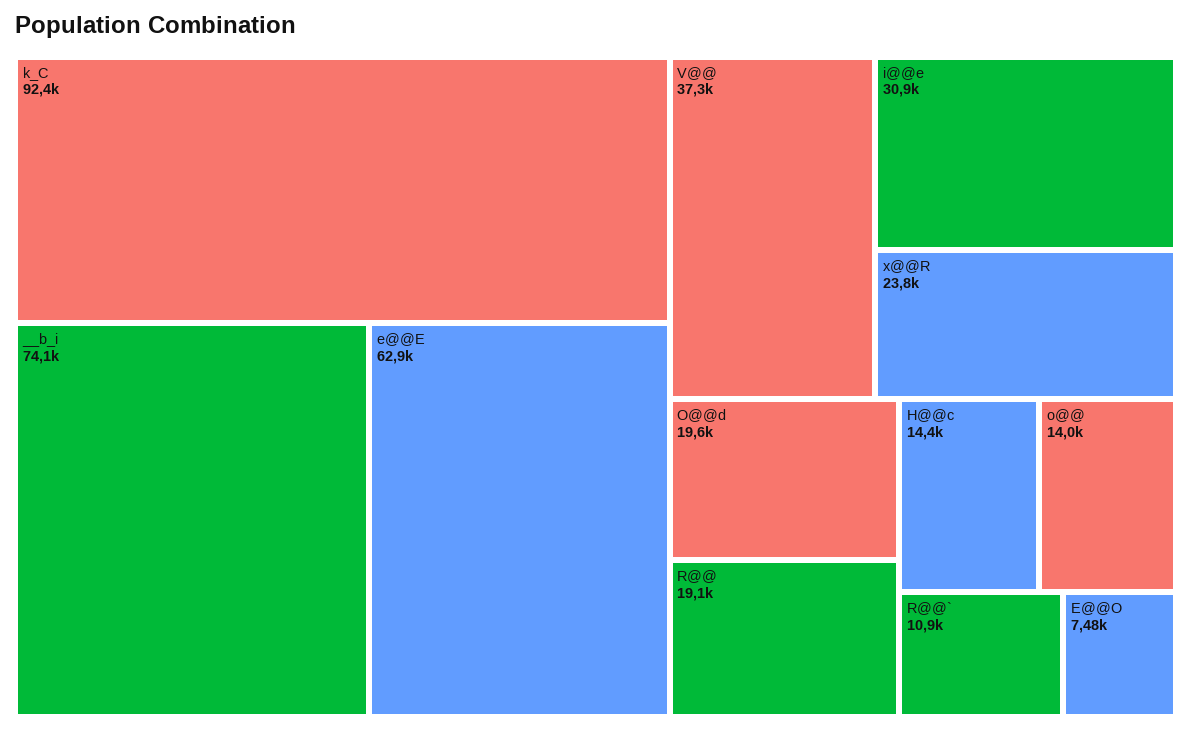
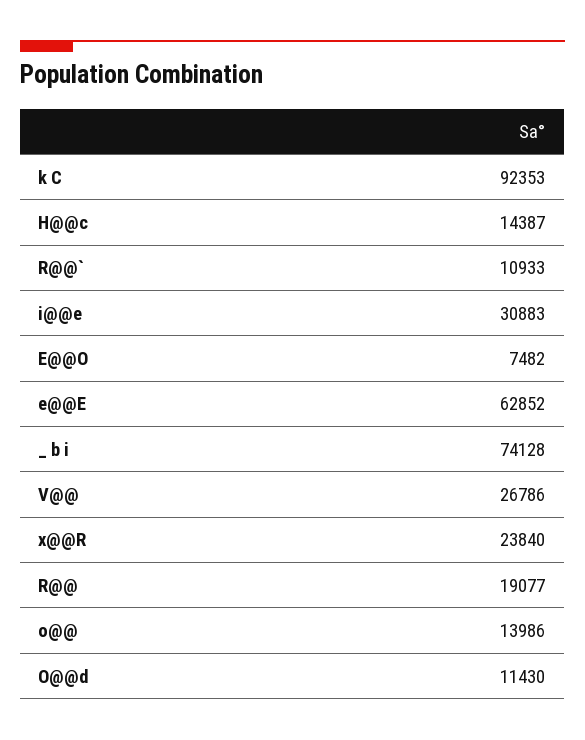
  {
    "k_C": 92353,
    "__b_i": 74128,
    "e@@E": 62852,
-   "V@@": 37300,
+   "V@@": 26786,
    "i@@e": 30883,
    "x@@R": 23840,
-   "O@@d": 19600,
+   "O@@d": 11430,
    "R@@": 19077,
    "H@@c": 14387,
    "o@@": 13986,
    "R@@`": 10933,
    "E@@O": 7482
  }

